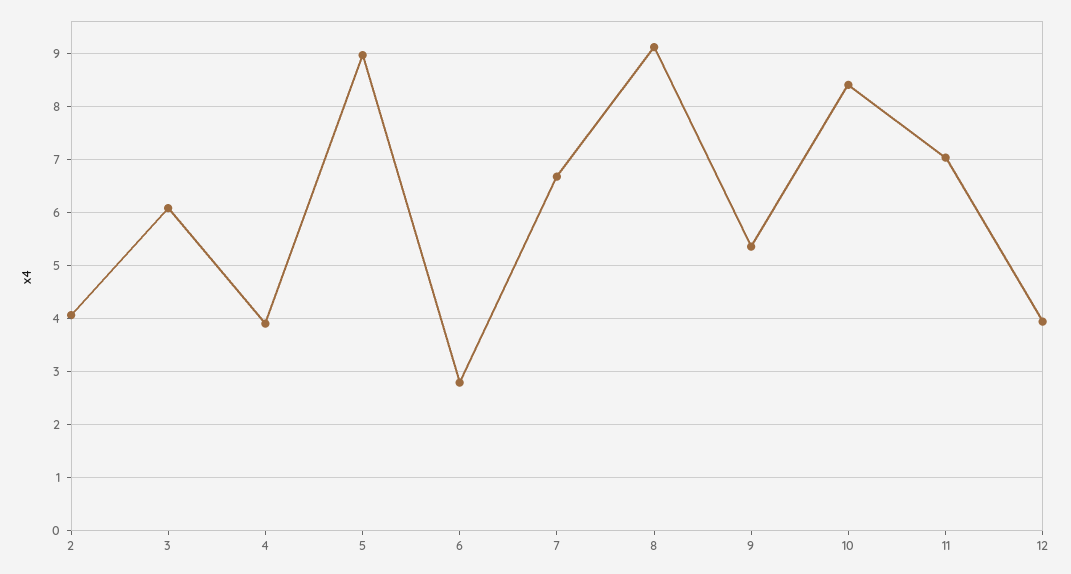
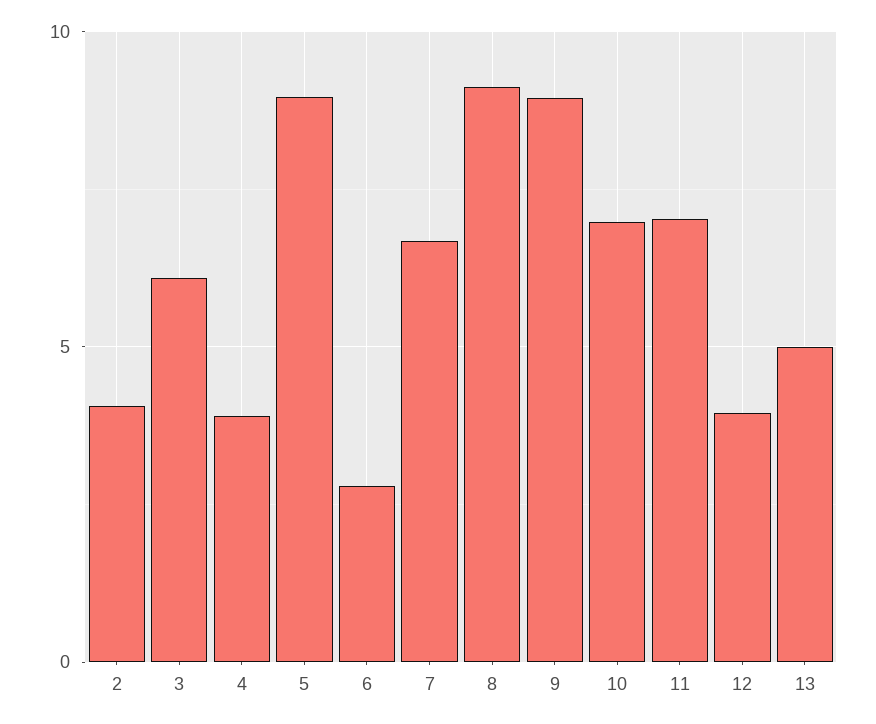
  {
    "2": 4,
    "3": 6,
    "4": 4,
    "5": 9,
    "6": 2.8,
    "7": 6.6,
    "8": 9.2,
-   "9": 5.4,
+   "9": 9,
-   "10": 8.4,
+   "10": 7,
    "11": 7,
-   "12": 4
+   "12": 4,
+   "13": 5
  }

